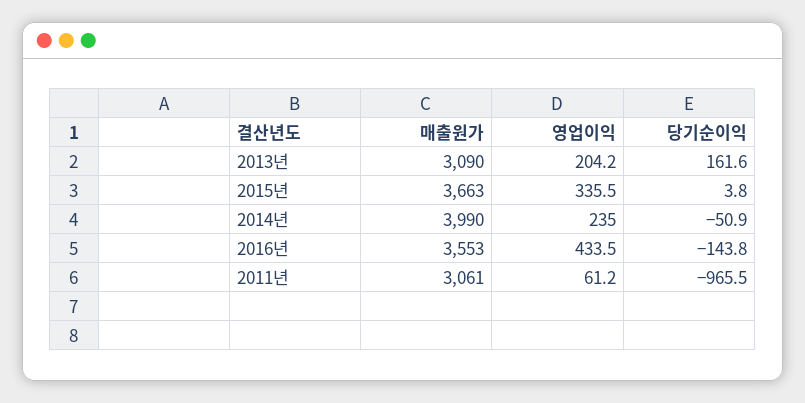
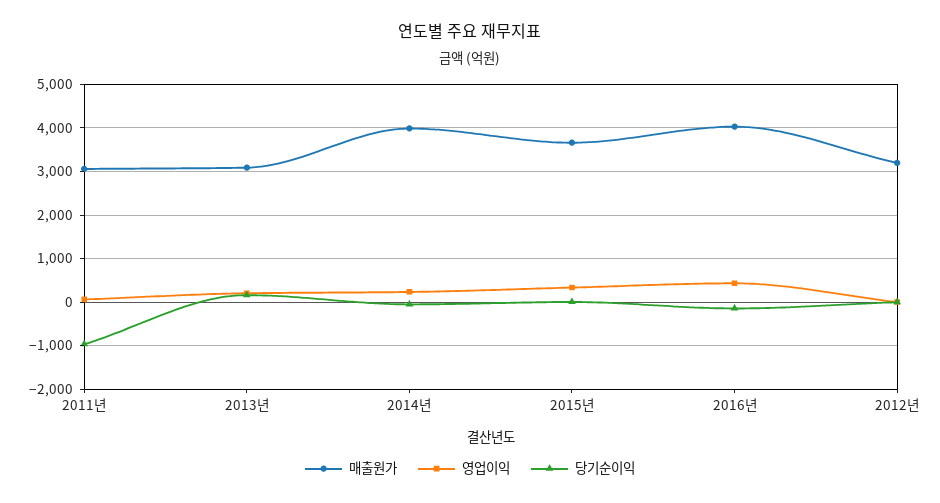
  {
    "매출원가": {
      "2013년": 3090,
      "2015년": 3663,
      "2014년": 3990,
-     "2016년": 3553,
+     "2016년": 4000,
-     "2011년": 3061
+     "2011년": 3061,
+     "2012년": 3200
    },
    "영업이익": {
      "2013년": 204.2,
      "2015년": 335.5,
      "2014년": 235,
      "2016년": 433.5,
-     "2011년": 61.2
+     "2011년": 61.2,
+     "2012년": 0
    },
    "당기순이익": {
      "2013년": 161.6,
      "2015년": 3.8,
      "2014년": -50.9,
      "2016년": -143.8,
-     "2011년": -965.5
+     "2011년": -965.5,
+     "2012년": 0
    }
  }

